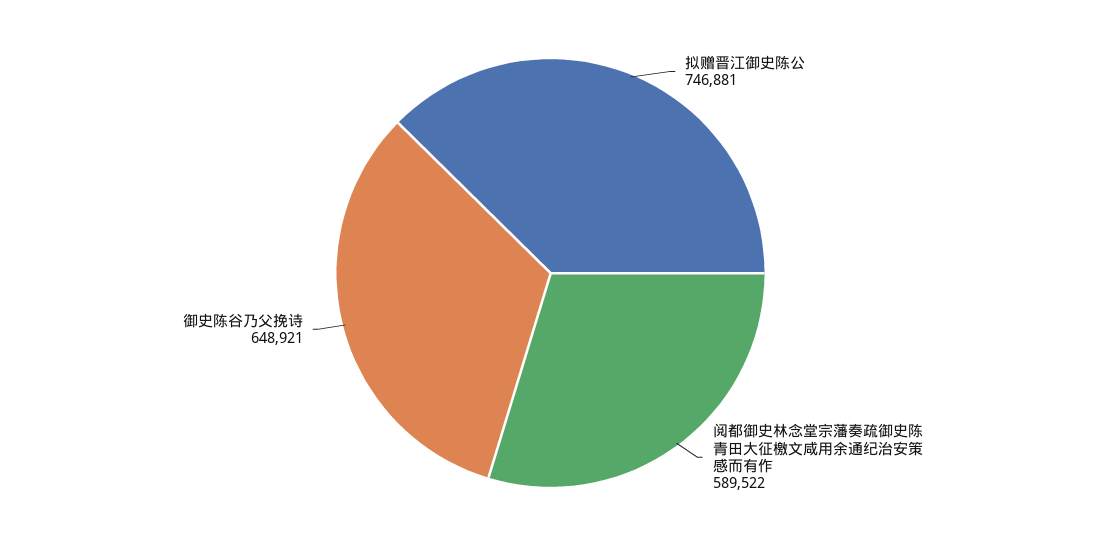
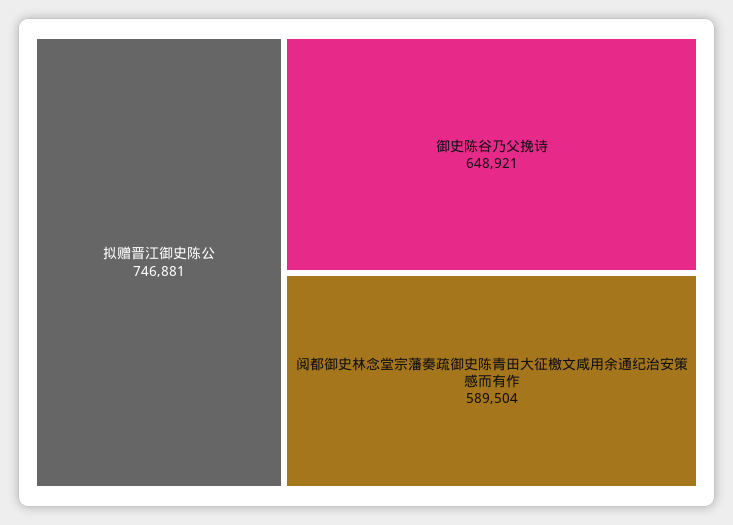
  {
    "拟赠晋江御史陈公": 746881,
-   "阅都御史林念堂宗藩奏疏御史陈青田大征檄文咸用余通纪治安策感而有作": 589522,
+   "阅都御史林念堂宗藩奏疏御史陈青田大征檄文咸用余通纪治安策感而有作": 589504,
    "御史陈谷乃父挽诗": 648921
  }

